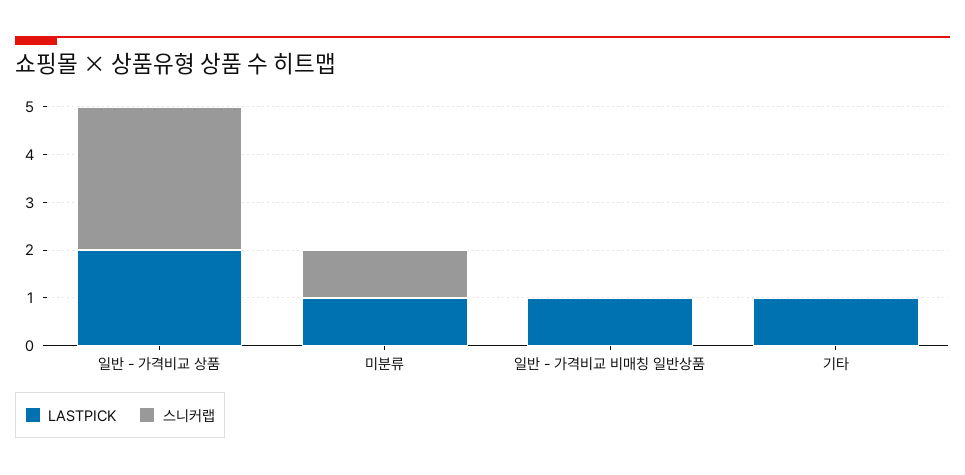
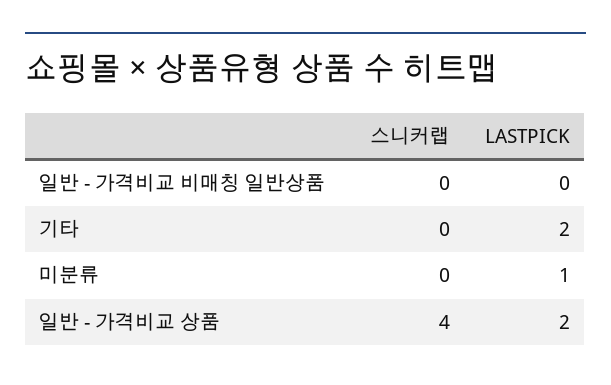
  {
    "LASTPICK": {
      "일반 - 가격비교 상품": 2,
      "미분류": 1,
-     "일반 - 가격비교 비매칭 일반상품": 1,
+     "일반 - 가격비교 비매칭 일반상품": 0,
-     "기타": 1
+     "기타": 2
    },
    "스니커랩": {
-     "일반 - 가격비교 상품": 3,
+     "일반 - 가격비교 상품": 4,
-     "미분류": 1,
+     "미분류": 0,
      "일반 - 가격비교 비매칭 일반상품": 0,
      "기타": 0
    }
  }

